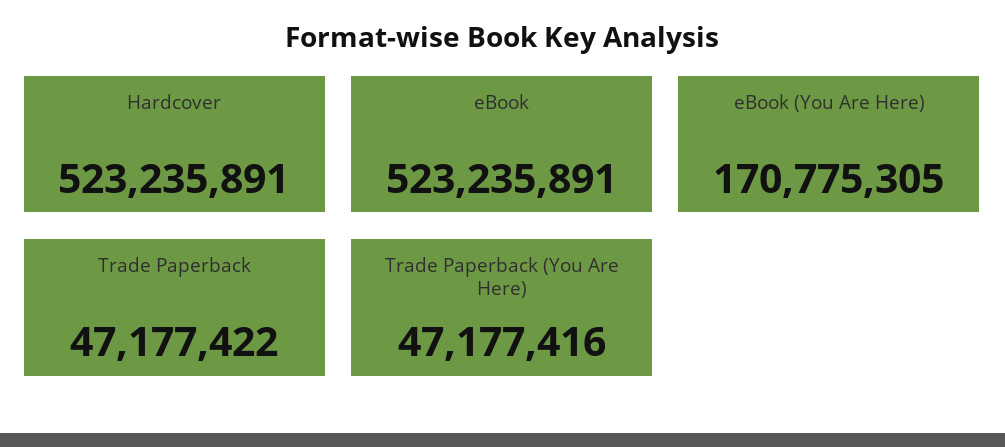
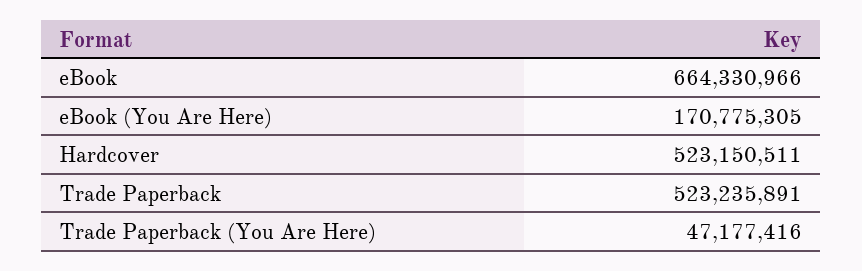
  {
-   "Hardcover": 523235891,
+   "Hardcover": 523150511,
-   "eBook": 523235891,
+   "eBook": 664330966,
    "eBook (You Are Here)": 170775305,
-   "Trade Paperback": 47177422,
+   "Trade Paperback": 523235891,
    "Trade Paperback (You Are Here)": 47177416
  }

